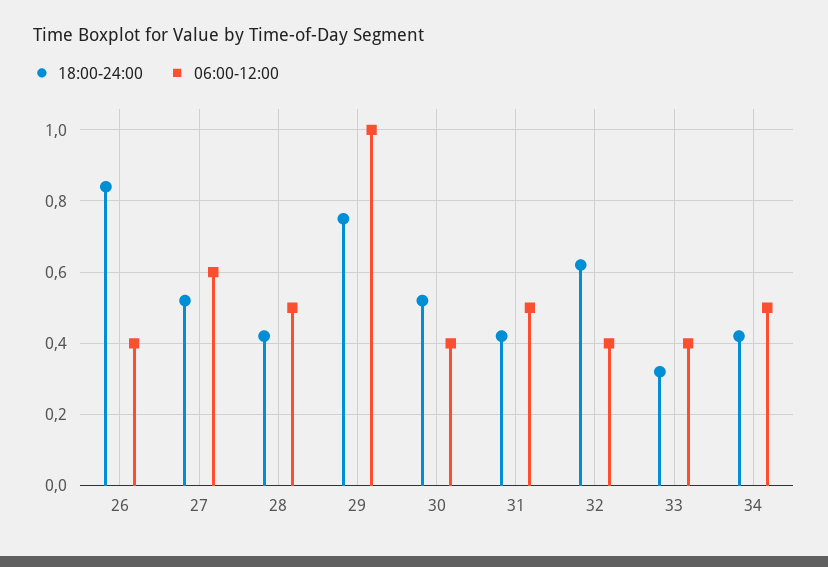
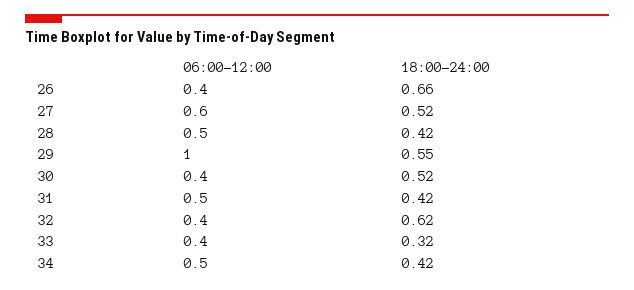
  {
    "18:00-24:00": {
-     "26": 0.85,
+     "26": 0.66,
      "27": 0.52,
      "28": 0.42,
-     "29": 0.75,
+     "29": 0.55,
      "30": 0.52,
      "31": 0.42,
      "32": 0.62,
      "33": 0.32,
      "34": 0.42
    },
    "06:00-12:00": {
      "26": 0.4,
      "27": 0.6,
      "28": 0.5,
      "29": 1,
      "30": 0.4,
      "31": 0.5,
      "32": 0.4,
      "33": 0.4,
      "34": 0.5
    }
  }

